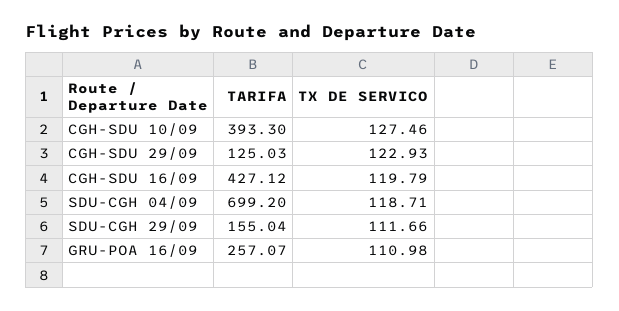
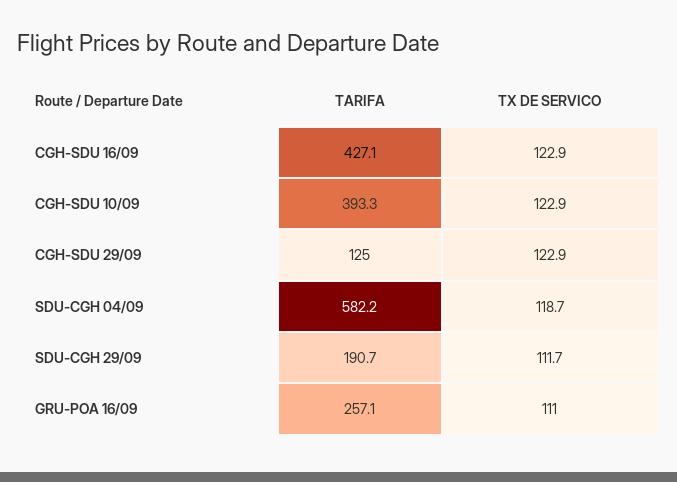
  {
    "TARIFA": {
      "CGH-SDU 10/09": 393.3,
      "CGH-SDU 29/09": 125.03,
      "CGH-SDU 16/09": 427.12,
-     "SDU-CGH 04/09": 699.2,
+     "SDU-CGH 04/09": 582.2,
-     "SDU-CGH 29/09": 155.04,
+     "SDU-CGH 29/09": 190.7,
      "GRU-POA 16/09": 257.07
    },
    "TX DE SERVICO": {
-     "CGH-SDU 10/09": 127.46,
+     "CGH-SDU 10/09": 122.9,
      "CGH-SDU 29/09": 122.93,
-     "CGH-SDU 16/09": 119.79,
+     "CGH-SDU 16/09": 122.9,
      "SDU-CGH 04/09": 118.71,
      "SDU-CGH 29/09": 111.66,
      "GRU-POA 16/09": 110.98
    }
  }

